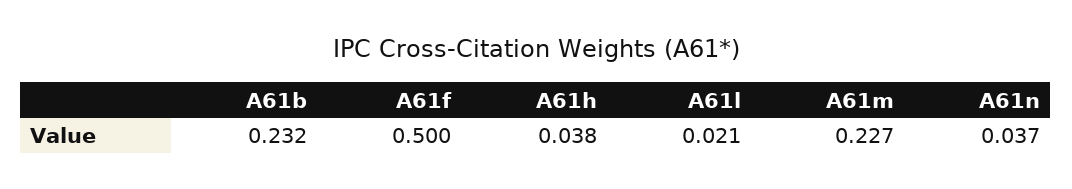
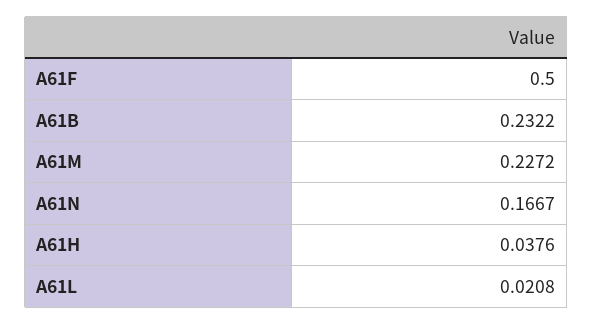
  {
    "A61b": 0.2322,
    "A61f": 0.5,
    "A61h": 0.0376,
    "A61l": 0.0208,
    "A61m": 0.2272,
-   "A61n": 0.037
+   "A61n": 0.1667
  }

